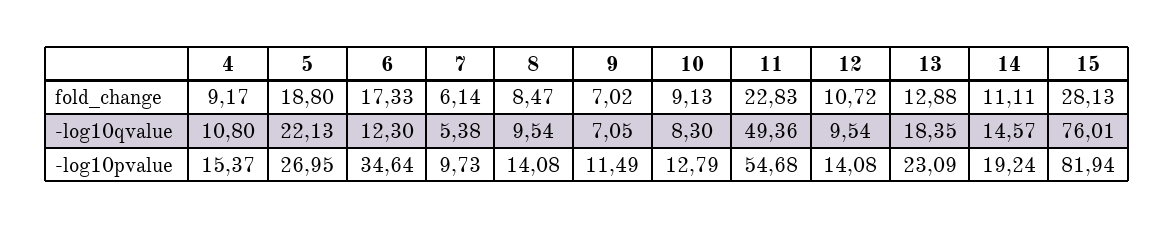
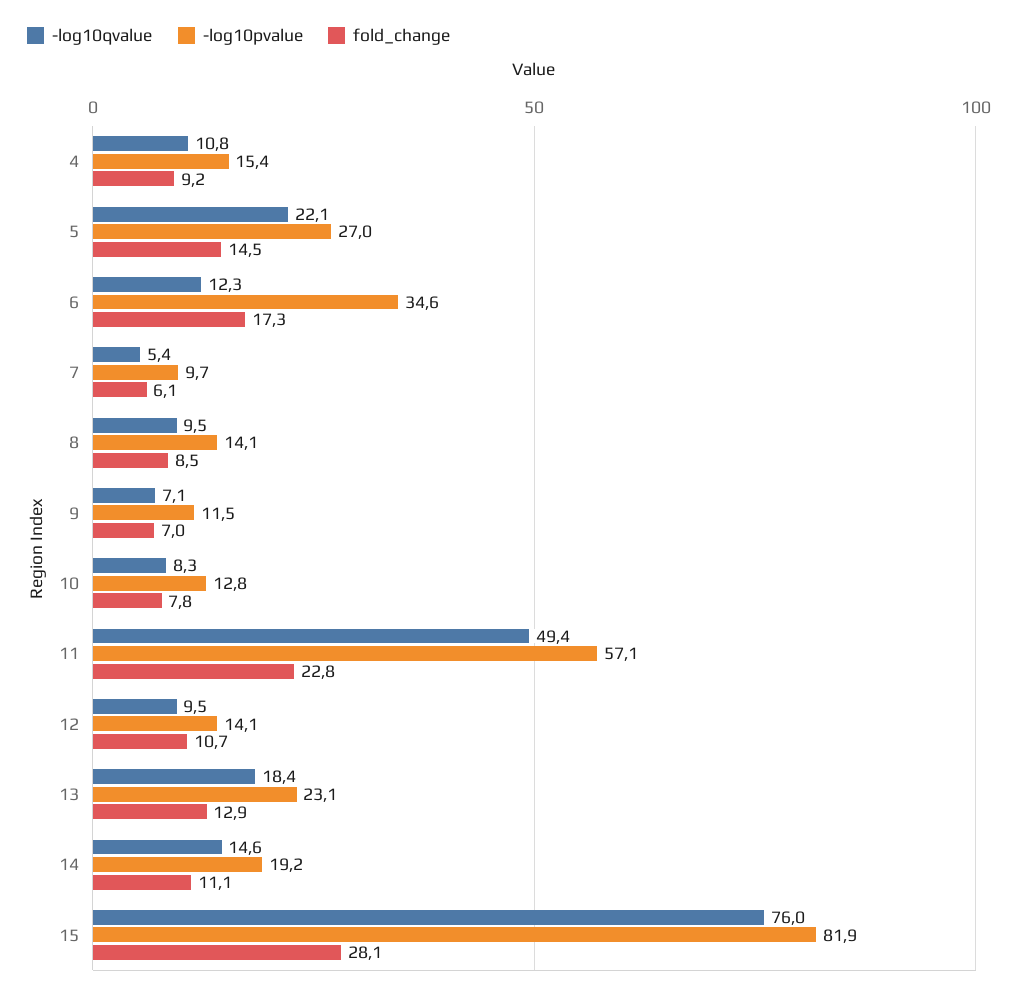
  {
    "fold_change": {
      "4": 9.17,
-     "5": 18.8,
+     "5": 14.5,
      "6": 17.33,
      "7": 6.14,
      "8": 8.47,
      "9": 7.02,
-     "10": 9.13,
+     "10": 7.8,
      "11": 22.83,
      "12": 10.72,
      "13": 12.88,
      "14": 11.11,
      "15": 28.13
    },
    "-log10qvalue": {
      "4": 10.8,
      "5": 22.13,
      "6": 12.3,
      "7": 5.38,
      "8": 9.54,
      "9": 7.05,
      "10": 8.3,
      "11": 49.36,
      "12": 9.54,
      "13": 18.35,
      "14": 14.57,
      "15": 76.01
    },
    "-log10pvalue": {
      "4": 15.37,
      "5": 26.95,
      "6": 34.64,
      "7": 9.73,
      "8": 14.08,
      "9": 11.49,
      "10": 12.79,
-     "11": 54.68,
+     "11": 57.1,
      "12": 14.08,
      "13": 23.09,
      "14": 19.24,
      "15": 81.94
    }
  }

